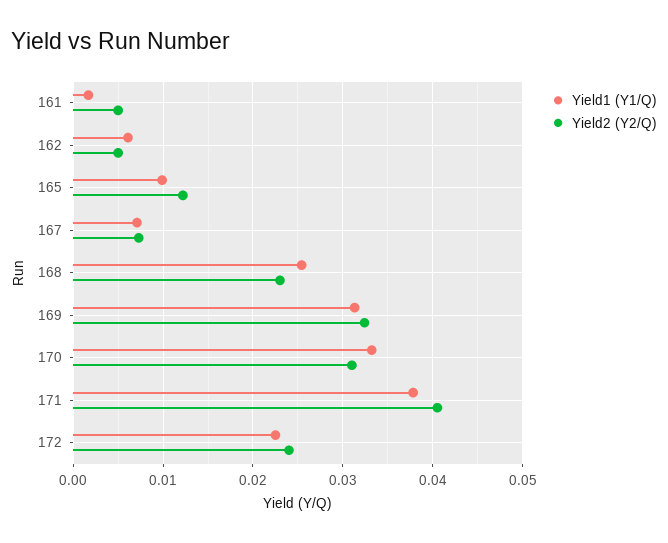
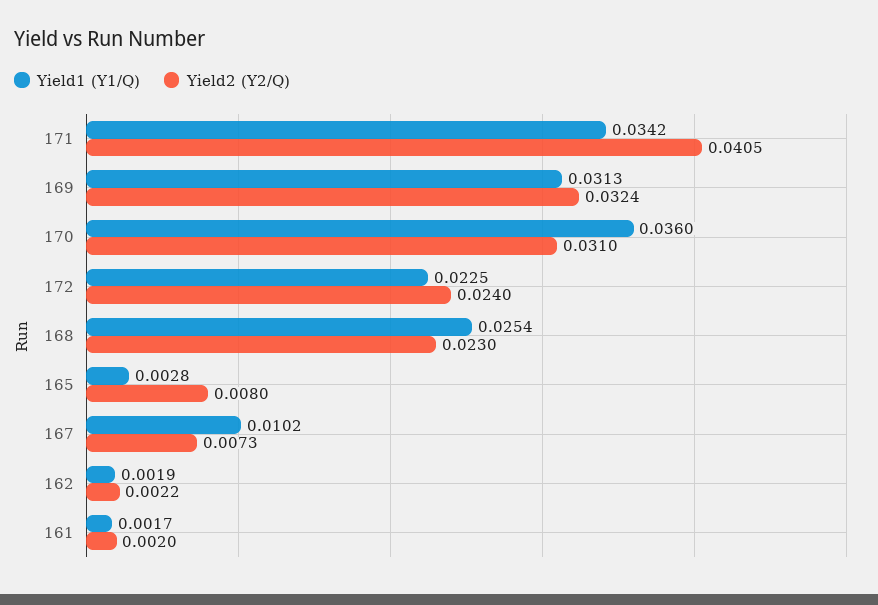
  {
    "Yield1 (Y1/Q)": {
      "161": 0.0017,
-     "162": 0.006,
+     "162": 0.0019,
-     "165": 0.01,
+     "165": 0.0028,
-     "167": 0.007,
+     "167": 0.0102,
      "168": 0.0254,
      "169": 0.0313,
-     "170": 0.033,
+     "170": 0.036,
-     "171": 0.038,
+     "171": 0.0342,
      "172": 0.0225
    },
    "Yield2 (Y2/Q)": {
-     "161": 0.005,
+     "161": 0.002,
-     "162": 0.005,
+     "162": 0.0022,
-     "165": 0.012,
+     "165": 0.008,
      "167": 0.0073,
      "168": 0.023,
      "169": 0.0324,
      "170": 0.031,
      "171": 0.0405,
      "172": 0.024
    }
  }

